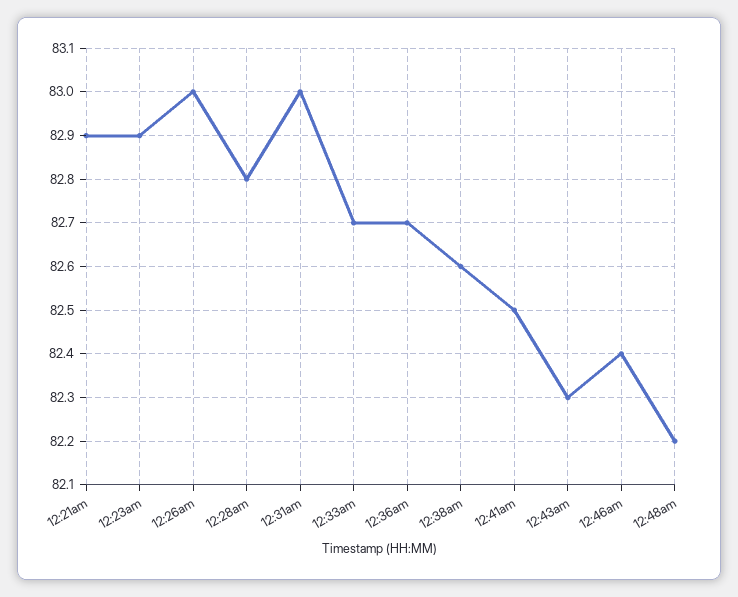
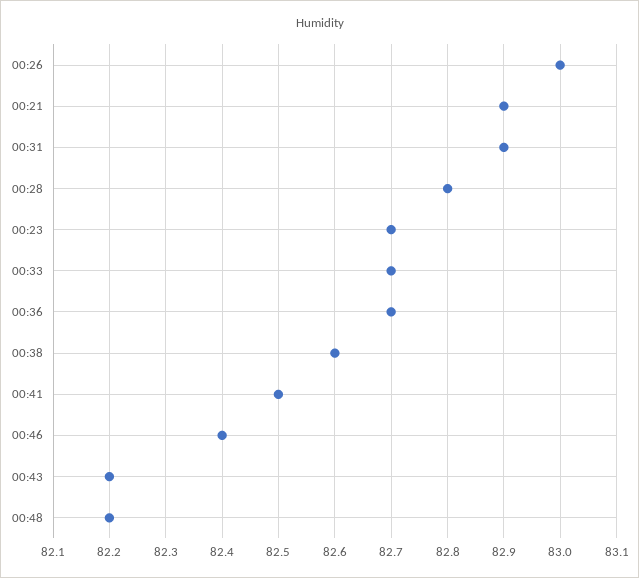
  {
    "12:21am": 82.9,
-   "12:23am": 82.9,
+   "12:23am": 82.7,
    "12:26am": 83,
    "12:28am": 82.8,
-   "12:31am": 83,
+   "12:31am": 82.9,
    "12:33am": 82.7,
    "12:36am": 82.7,
    "12:38am": 82.6,
    "12:41am": 82.5,
-   "12:43am": 82.3,
+   "12:43am": 82.2,
    "12:46am": 82.4,
    "12:48am": 82.2
  }

